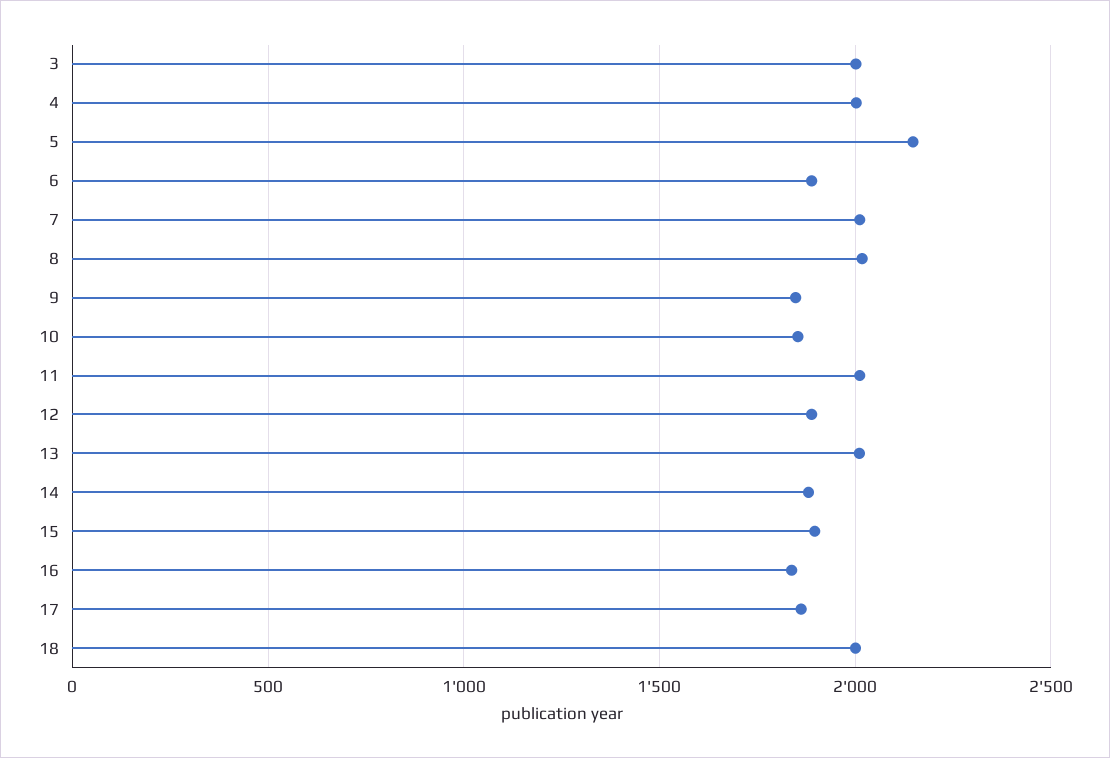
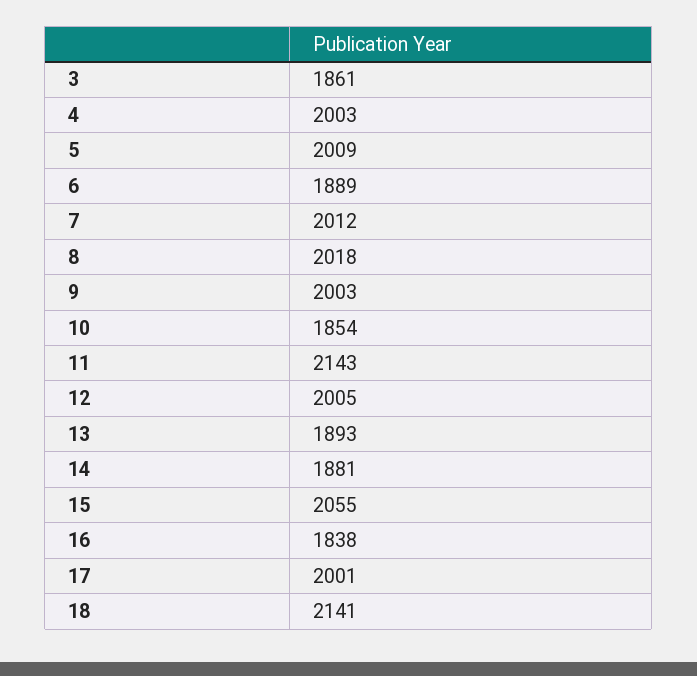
  {
-   "3": 2000,
+   "3": 1861,
    "4": 2003,
-   "5": 2150,
+   "5": 2009,
    "6": 1889,
    "7": 2012,
    "8": 2018,
-   "9": 1850,
+   "9": 2003,
    "10": 1854,
-   "11": 2000,
+   "11": 2143,
-   "12": 1900,
+   "12": 2005,
-   "13": 2000,
+   "13": 1893,
    "14": 1881,
-   "15": 1900,
+   "15": 2055,
    "16": 1838,
-   "17": 1850,
+   "17": 2001,
-   "18": 2000
+   "18": 2141
  }

